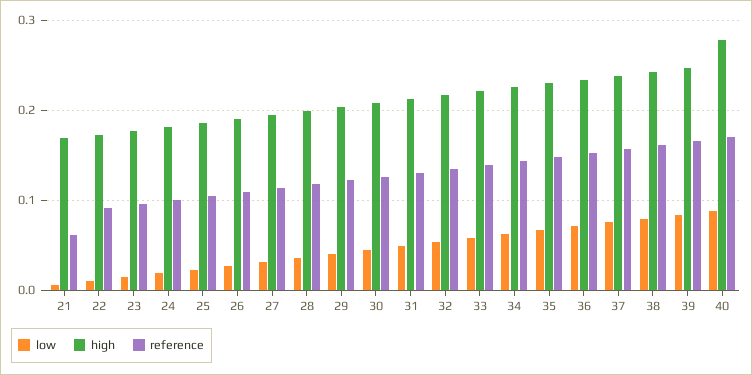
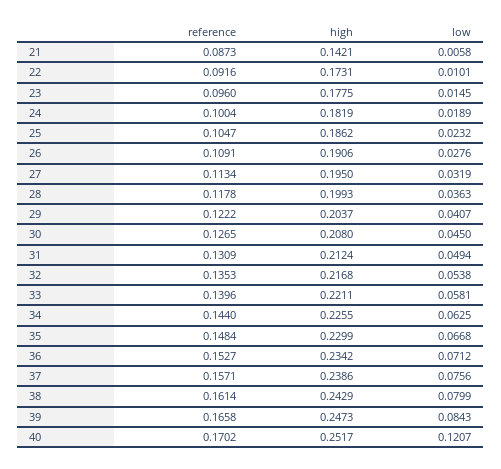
  {
    "low": {
      "21": 0.0058,
      "22": 0.0101,
      "23": 0.0145,
      "24": 0.0189,
      "25": 0.0232,
      "26": 0.0276,
      "27": 0.0319,
      "28": 0.0363,
      "29": 0.0407,
      "30": 0.045,
      "31": 0.0494,
      "32": 0.0538,
      "33": 0.0581,
      "34": 0.0625,
      "35": 0.0668,
      "36": 0.0712,
      "37": 0.0756,
      "38": 0.0799,
      "39": 0.0843,
-     "40": 0.09
+     "40": 0.1207
    },
    "high": {
-     "21": 0.17,
+     "21": 0.1421,
      "22": 0.1731,
      "23": 0.1775,
      "24": 0.1819,
      "25": 0.1862,
      "26": 0.1906,
      "27": 0.195,
      "28": 0.1993,
      "29": 0.2037,
      "30": 0.208,
      "31": 0.2124,
      "32": 0.2168,
      "33": 0.2211,
      "34": 0.2255,
      "35": 0.2299,
      "36": 0.2342,
      "37": 0.2386,
      "38": 0.2429,
      "39": 0.2473,
-     "40": 0.28
+     "40": 0.2517
    },
    "reference": {
-     "21": 0.06,
+     "21": 0.0873,
      "22": 0.0916,
      "23": 0.096,
      "24": 0.1004,
      "25": 0.1047,
      "26": 0.1091,
      "27": 0.1134,
      "28": 0.1178,
      "29": 0.1222,
      "30": 0.1265,
      "31": 0.1309,
      "32": 0.1353,
      "33": 0.1396,
      "34": 0.144,
      "35": 0.1484,
      "36": 0.1527,
      "37": 0.1571,
      "38": 0.1614,
      "39": 0.1658,
      "40": 0.1702
    }
  }

